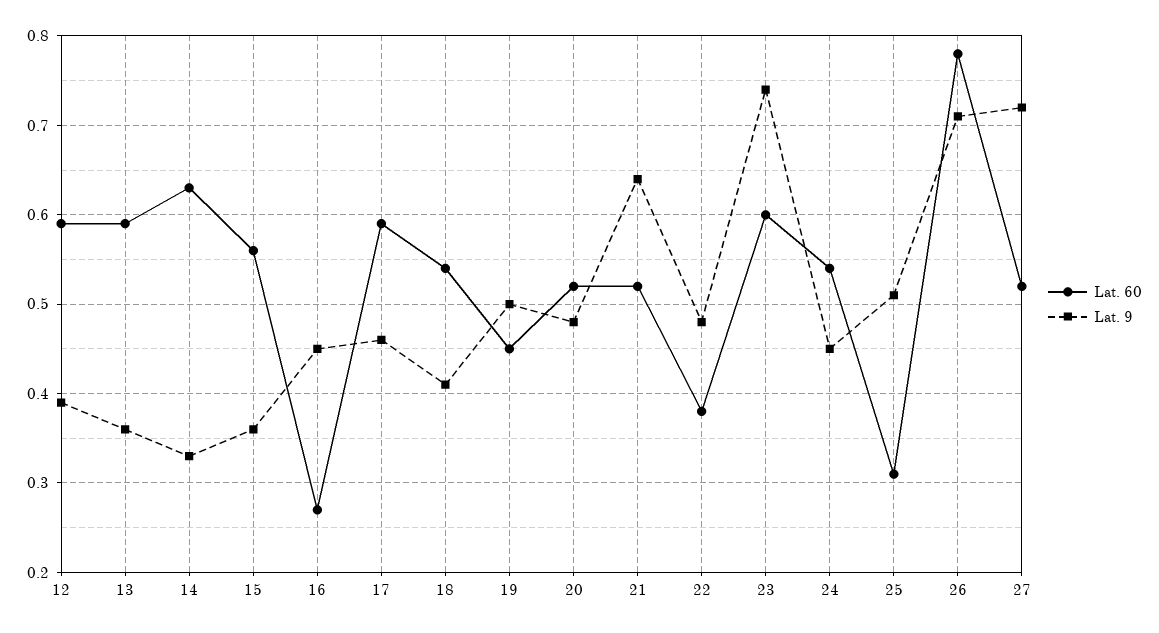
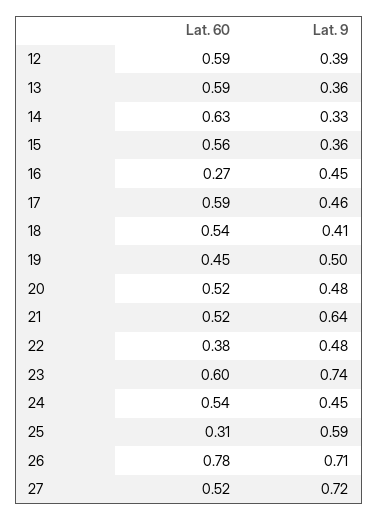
  {
    "Lat. 60": {
      "12": 0.59,
      "13": 0.59,
      "14": 0.63,
      "15": 0.56,
      "16": 0.27,
      "17": 0.59,
      "18": 0.54,
      "19": 0.45,
      "20": 0.52,
      "21": 0.52,
      "22": 0.38,
      "23": 0.6,
      "24": 0.54,
      "25": 0.31,
      "26": 0.78,
      "27": 0.52
    },
    "Lat. 9": {
      "12": 0.39,
      "13": 0.36,
      "14": 0.33,
      "15": 0.36,
      "16": 0.45,
      "17": 0.46,
      "18": 0.41,
      "19": 0.5,
      "20": 0.48,
      "21": 0.64,
      "22": 0.48,
      "23": 0.74,
      "24": 0.45,
-     "25": 0.51,
+     "25": 0.59,
      "26": 0.71,
      "27": 0.72
    }
  }

